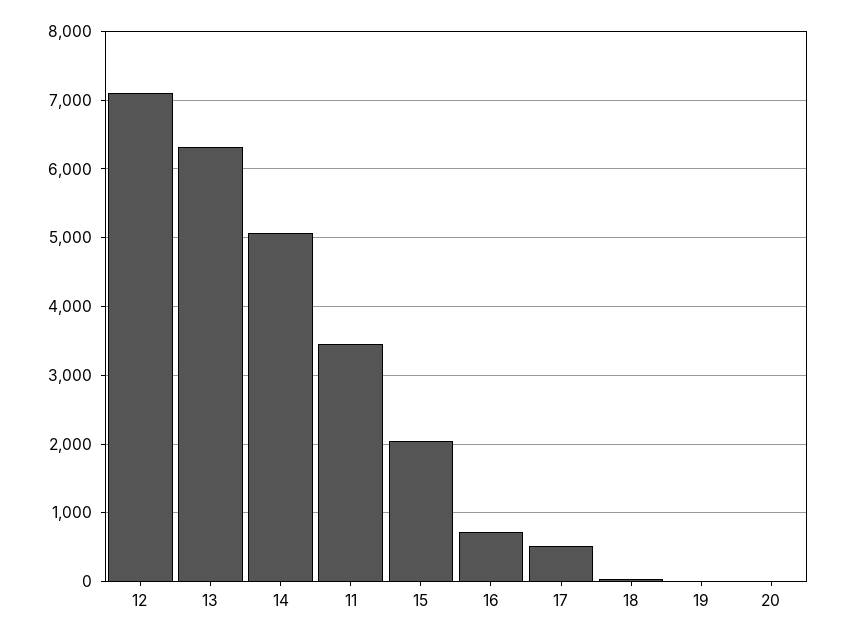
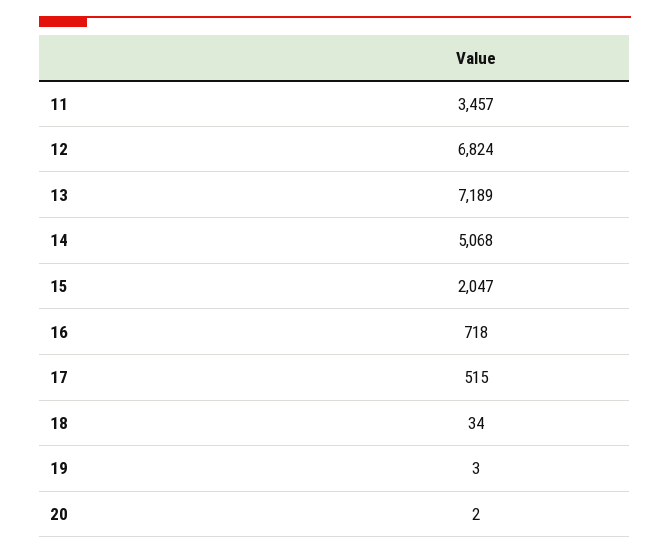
  {
-   "12": 7100,
+   "12": 6824,
-   "13": 6300,
+   "13": 7189,
    "14": 5068,
    "11": 3457,
    "15": 2047,
    "16": 718,
    "17": 515,
    "18": 34,
    "19": 3,
    "20": 2
  }

